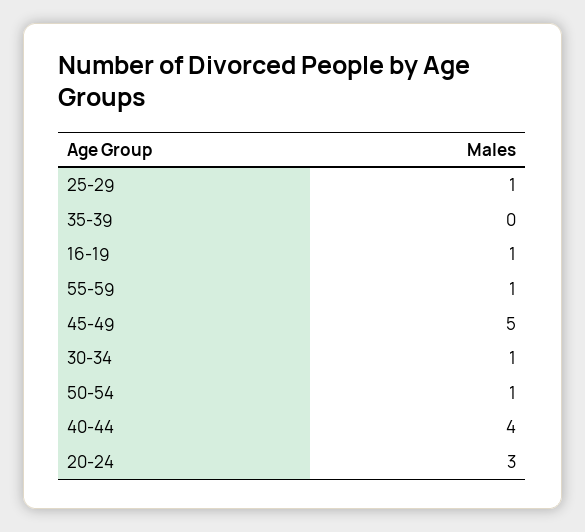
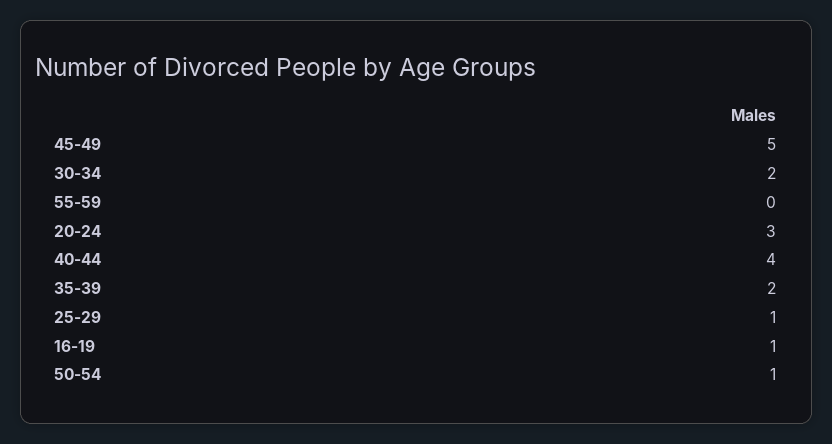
  {
    "25-29": 1,
-   "35-39": 0,
+   "35-39": 2,
    "16-19": 1,
-   "55-59": 1,
+   "55-59": 0,
    "45-49": 5,
-   "30-34": 1,
+   "30-34": 2,
    "50-54": 1,
    "40-44": 4,
    "20-24": 3
  }

